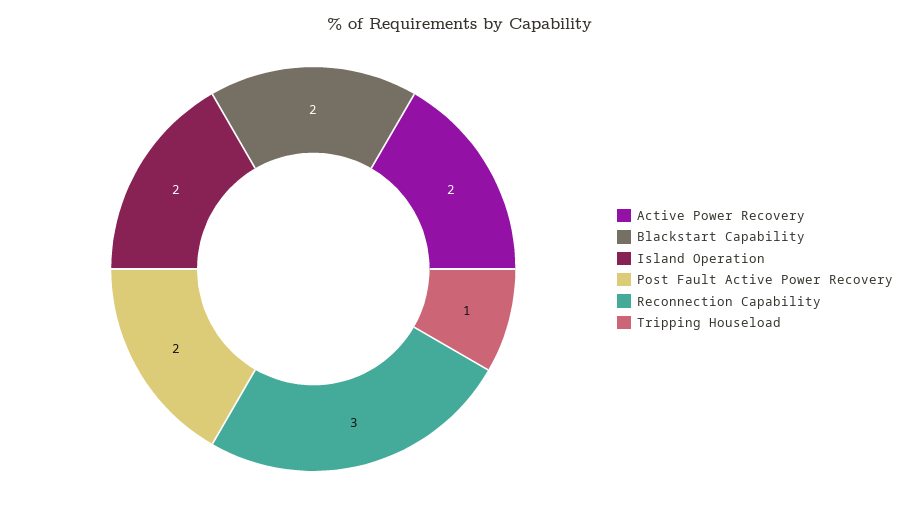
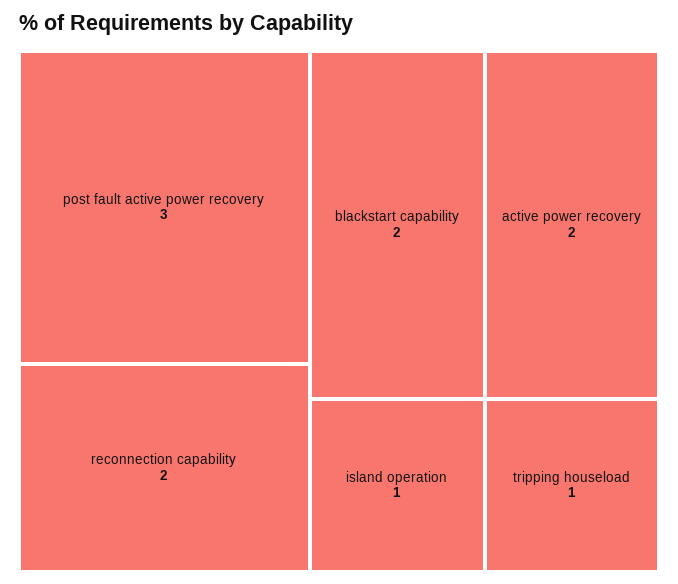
  {
    "Active Power Recovery": 2,
    "Blackstart Capability": 2,
-   "Island Operation": 2,
+   "Island Operation": 1,
-   "Post Fault Active Power Recovery": 2,
+   "Post Fault Active Power Recovery": 3,
-   "Reconnection Capability": 3,
+   "Reconnection Capability": 2,
    "Tripping Houseload": 1
  }

